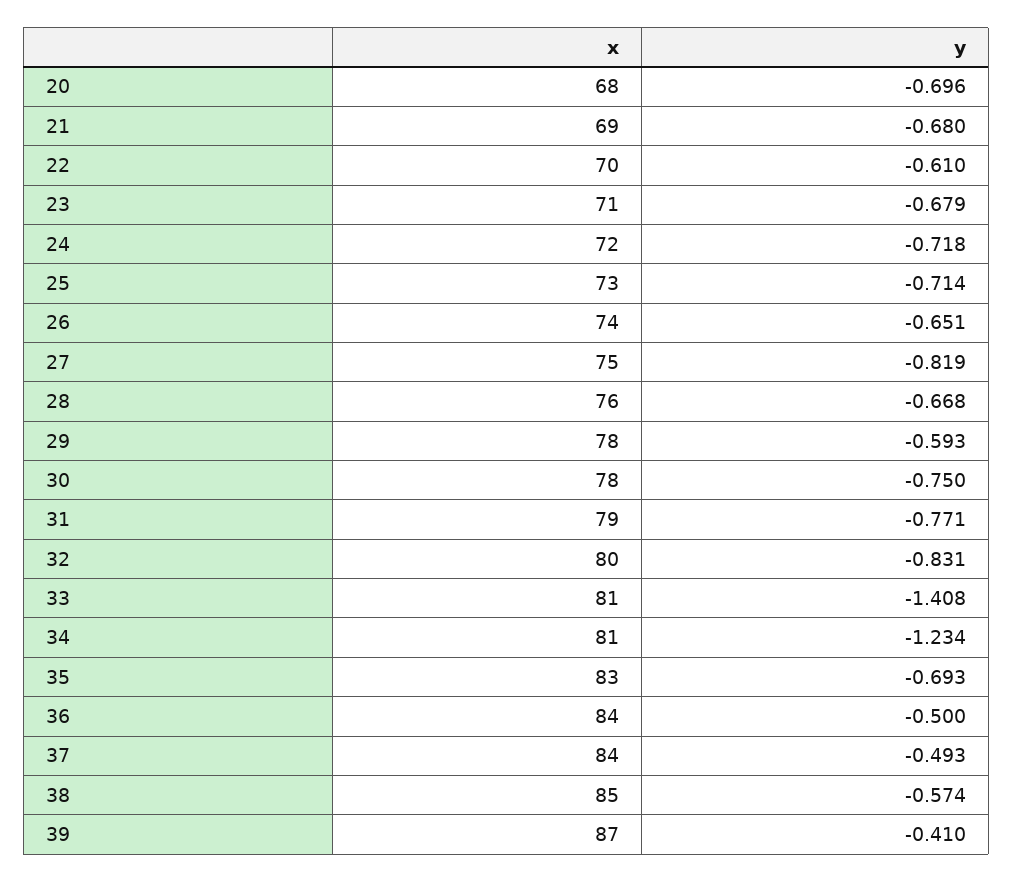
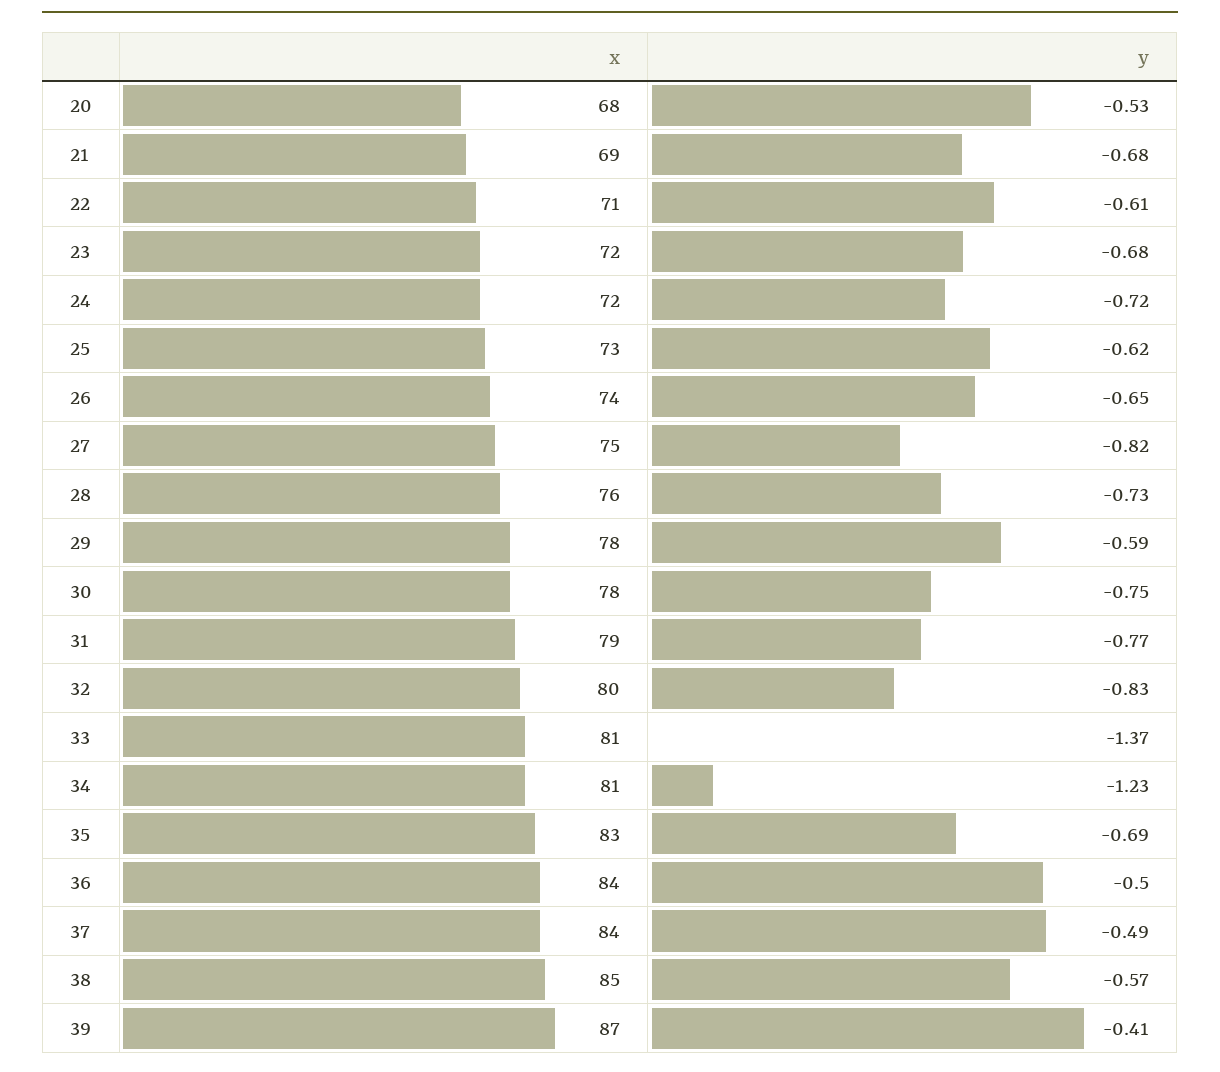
  {
    "x": {
      "20": 68,
      "21": 69,
-     "22": 70,
+     "22": 71,
-     "23": 71,
+     "23": 72,
      "24": 72,
      "25": 73,
      "26": 74,
      "27": 75,
      "28": 76,
      "29": 78,
      "30": 78,
      "31": 79,
      "32": 80,
      "33": 81,
      "34": 81,
      "35": 83,
      "36": 84,
      "37": 84,
      "38": 85,
      "39": 87
    },
    "y": {
-     "20": -0.696,
+     "20": -0.53,
      "21": -0.68,
      "22": -0.61,
      "23": -0.679,
      "24": -0.718,
-     "25": -0.714,
+     "25": -0.62,
      "26": -0.651,
      "27": -0.819,
-     "28": -0.668,
+     "28": -0.73,
      "29": -0.593,
      "30": -0.75,
      "31": -0.771,
      "32": -0.831,
-     "33": -1.408,
+     "33": -1.37,
      "34": -1.234,
      "35": -0.693,
      "36": -0.5,
      "37": -0.493,
      "38": -0.574,
      "39": -0.41
    }
  }

